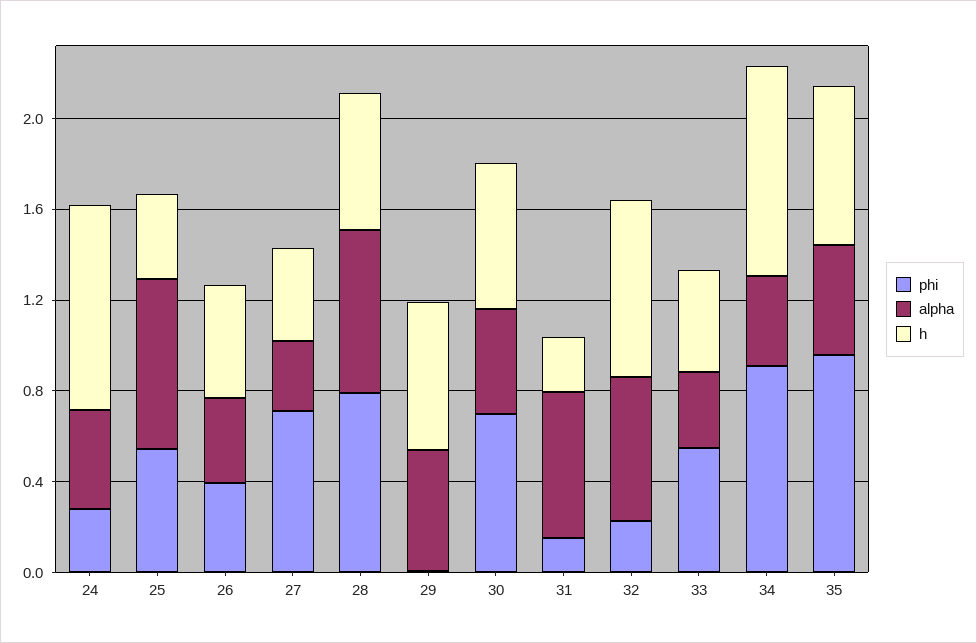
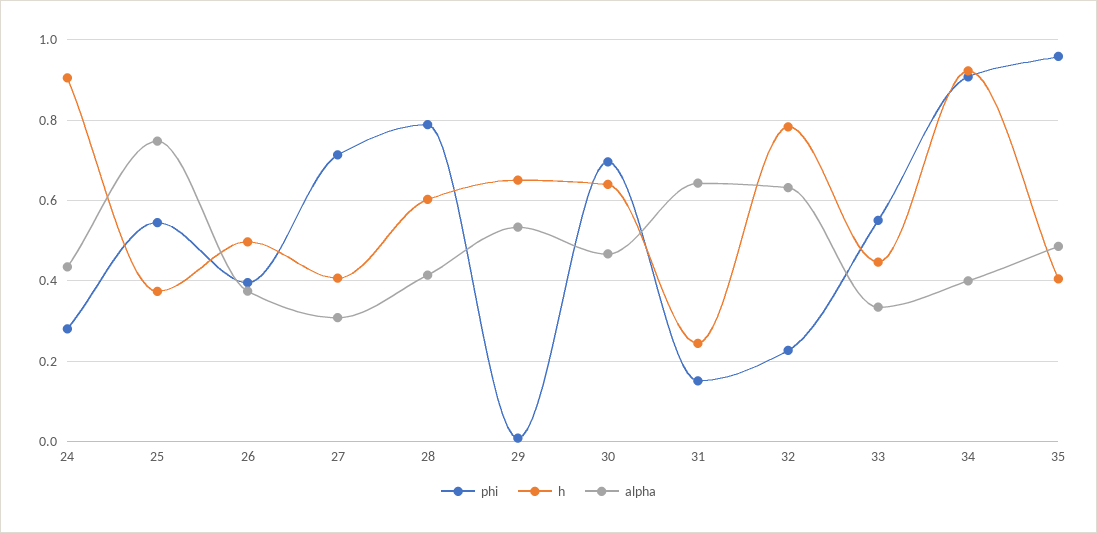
  {
    "phi": {
      "24": 0.28,
      "25": 0.54,
      "26": 0.4,
      "27": 0.72,
      "28": 0.78,
      "29": 0,
      "30": 0.7,
      "31": 0.16,
      "32": 0.22,
      "33": 0.56,
      "34": 0.9,
      "35": 0.96
    },
    "alpha": {
      "24": 0.44,
      "25": 0.74,
      "26": 0.38,
      "27": 0.3,
-     "28": 0.7,
+     "28": 0.42,
      "29": 0.54,
      "30": 0.46,
      "31": 0.64,
      "32": 0.64,
      "33": 0.34,
      "34": 0.4,
      "35": 0.48
    },
    "h": {
      "24": 0.9,
      "25": 0.38,
      "26": 0.5,
      "27": 0.4,
      "28": 0.6,
      "29": 0.66,
      "30": 0.64,
      "31": 0.24,
      "32": 0.78,
      "33": 0.44,
      "34": 0.92,
-     "35": 0.7
+     "35": 0.4
    }
  }

